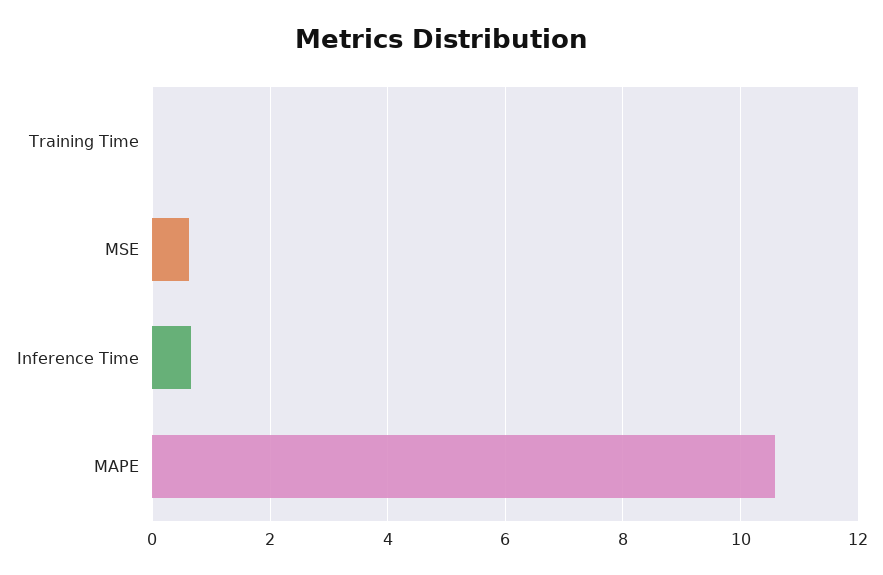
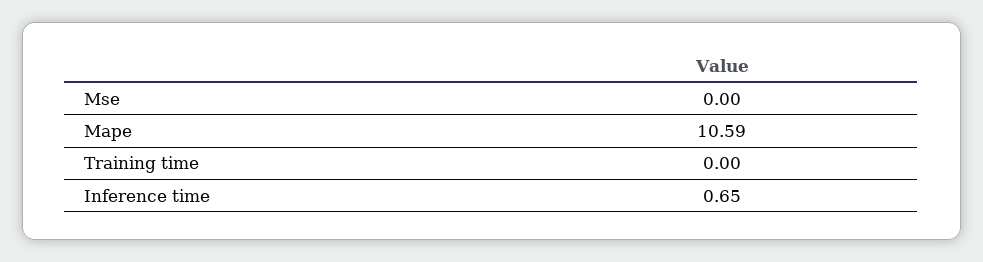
  {
    "Training Time": 0,
-   "MSE": 0.6,
+   "MSE": 0,
    "Inference Time": 0.65,
    "MAPE": 10.59
  }

